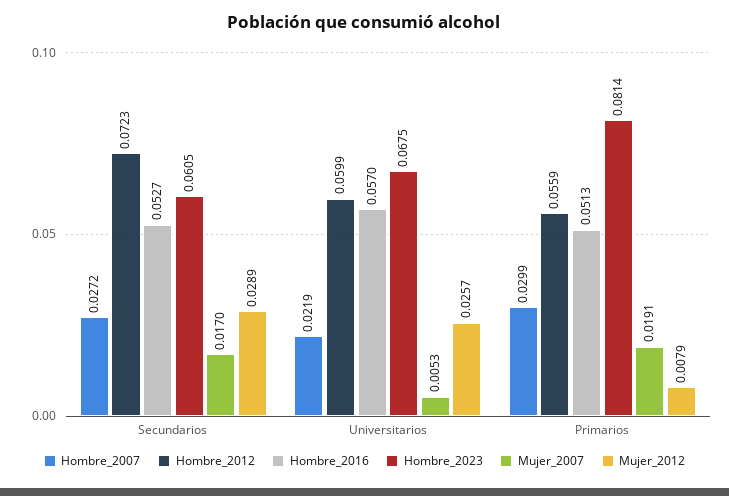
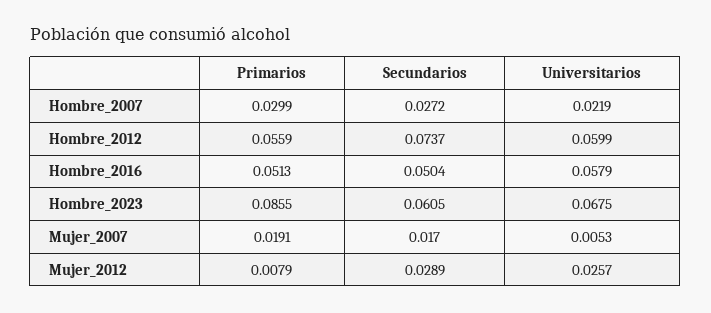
  {
    "Hombre_2007": {
      "Secundarios": 0.0272,
      "Universitarios": 0.0219,
      "Primarios": 0.0299
    },
    "Hombre_2012": {
-     "Secundarios": 0.0723,
+     "Secundarios": 0.0737,
      "Universitarios": 0.0599,
      "Primarios": 0.0559
    },
    "Hombre_2016": {
-     "Secundarios": 0.0527,
+     "Secundarios": 0.0504,
-     "Universitarios": 0.057,
+     "Universitarios": 0.0579,
      "Primarios": 0.0513
    },
    "Hombre_2023": {
      "Secundarios": 0.0605,
      "Universitarios": 0.0675,
-     "Primarios": 0.0814
+     "Primarios": 0.0855
    },
    "Mujer_2007": {
      "Secundarios": 0.017,
      "Universitarios": 0.0053,
      "Primarios": 0.0191
    },
    "Mujer_2012": {
      "Secundarios": 0.0289,
      "Universitarios": 0.0257,
      "Primarios": 0.0079
    }
  }

